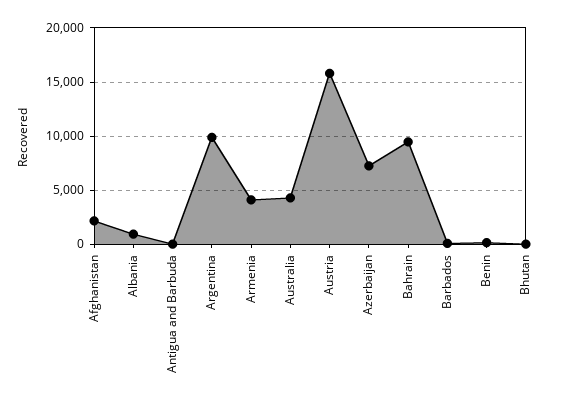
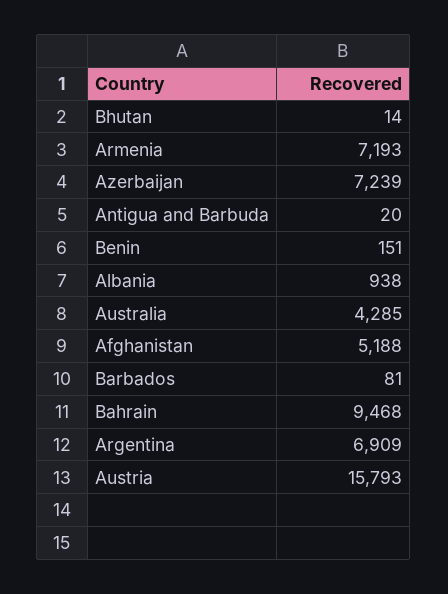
  {
-   "Afghanistan": 2000,
+   "Afghanistan": 5188,
    "Albania": 938,
    "Antigua and Barbuda": 20,
-   "Argentina": 10000,
+   "Argentina": 6909,
-   "Armenia": 4000,
+   "Armenia": 7193,
    "Australia": 4285,
    "Austria": 15793,
    "Azerbaijan": 7239,
    "Bahrain": 9468,
    "Barbados": 81,
    "Benin": 151,
    "Bhutan": 14
  }

